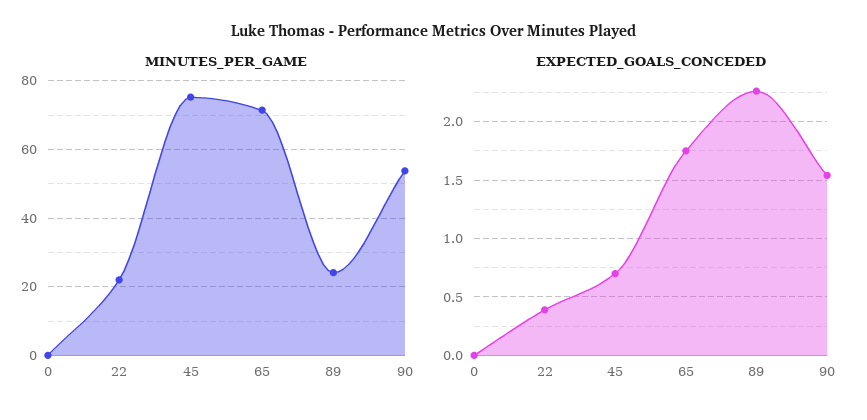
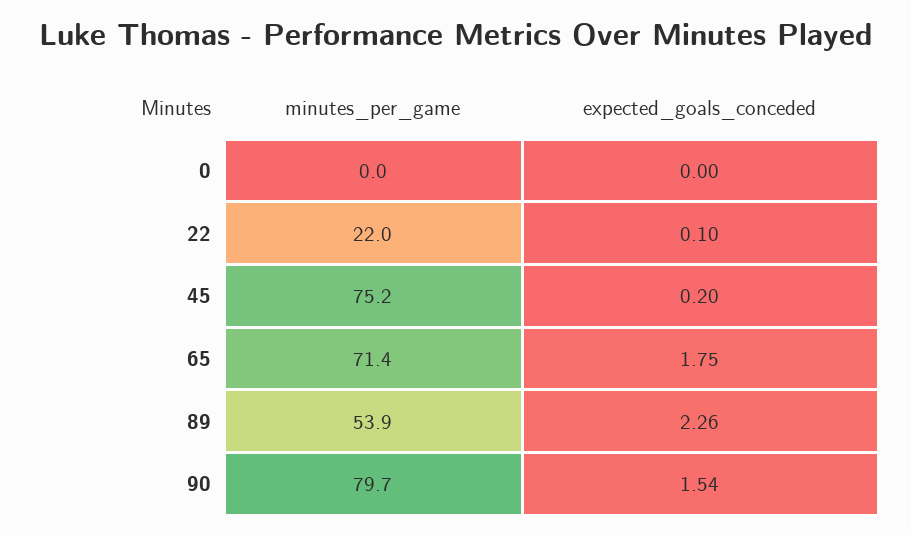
  {
    "MINUTES_PER_GAME": {
      "0": 0,
      "22": 22,
      "45": 75.2,
      "65": 71.4,
-     "89": 24,
+     "89": 53.9,
-     "90": 54
+     "90": 79.7
    },
    "EXPECTED_GOALS_CONCEDED": {
      "0": 0,
-     "22": 0.4,
+     "22": 0.1,
-     "45": 0.7,
+     "45": 0.2,
      "65": 1.75,
      "89": 2.26,
      "90": 1.54
    }
  }

